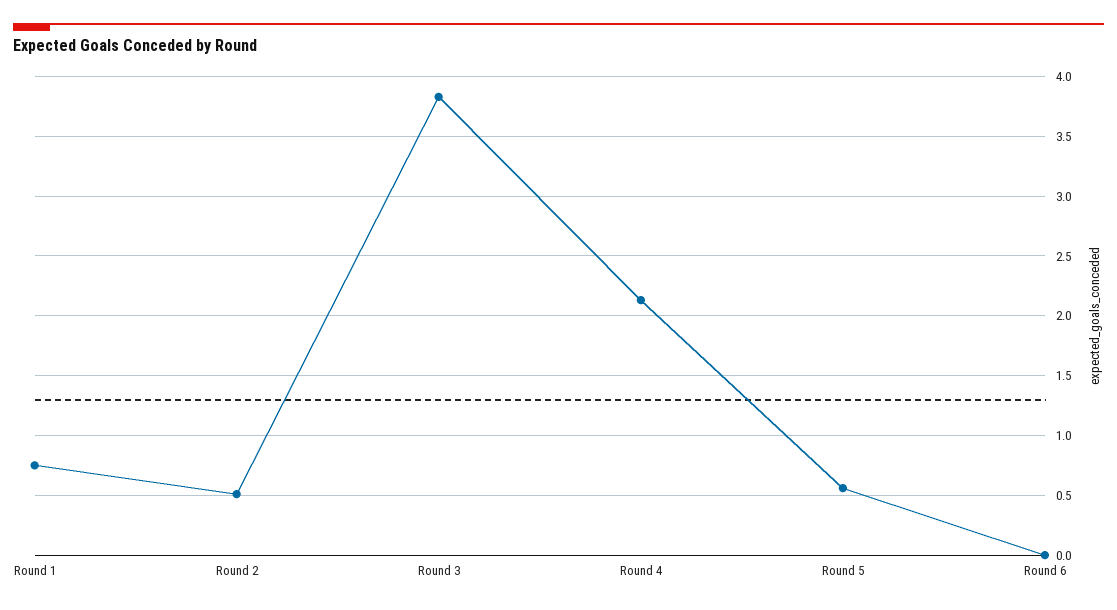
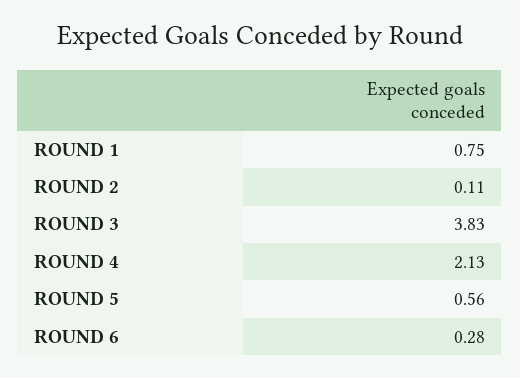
  {
    "Round 1": 0.75,
-   "Round 2": 0.5,
+   "Round 2": 0.11,
    "Round 3": 3.83,
    "Round 4": 2.13,
    "Round 5": 0.56,
-   "Round 6": 0
+   "Round 6": 0.28
  }

